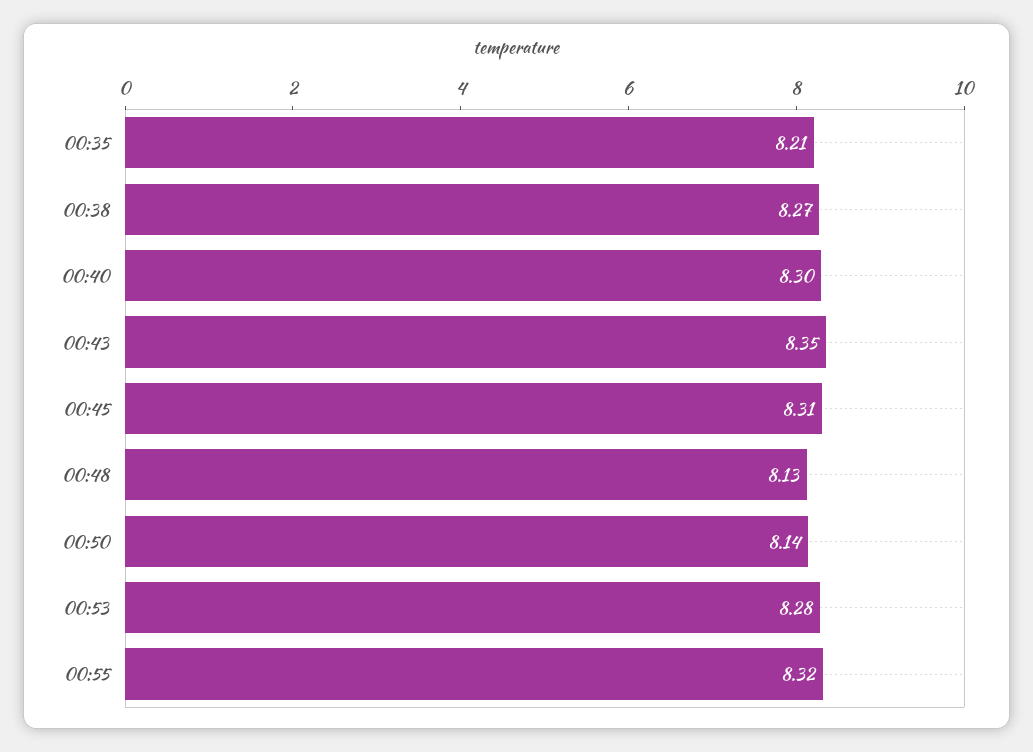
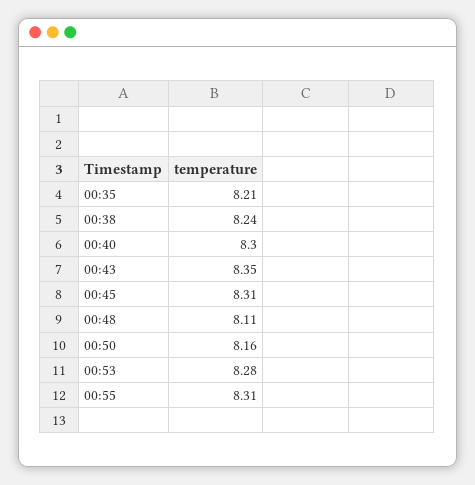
  {
    "00:35": 8.21,
-   "00:38": 8.27,
+   "00:38": 8.24,
    "00:40": 8.3,
    "00:43": 8.35,
    "00:45": 8.31,
-   "00:48": 8.13,
+   "00:48": 8.11,
-   "00:50": 8.14,
+   "00:50": 8.16,
    "00:53": 8.28,
-   "00:55": 8.32
+   "00:55": 8.31
  }

